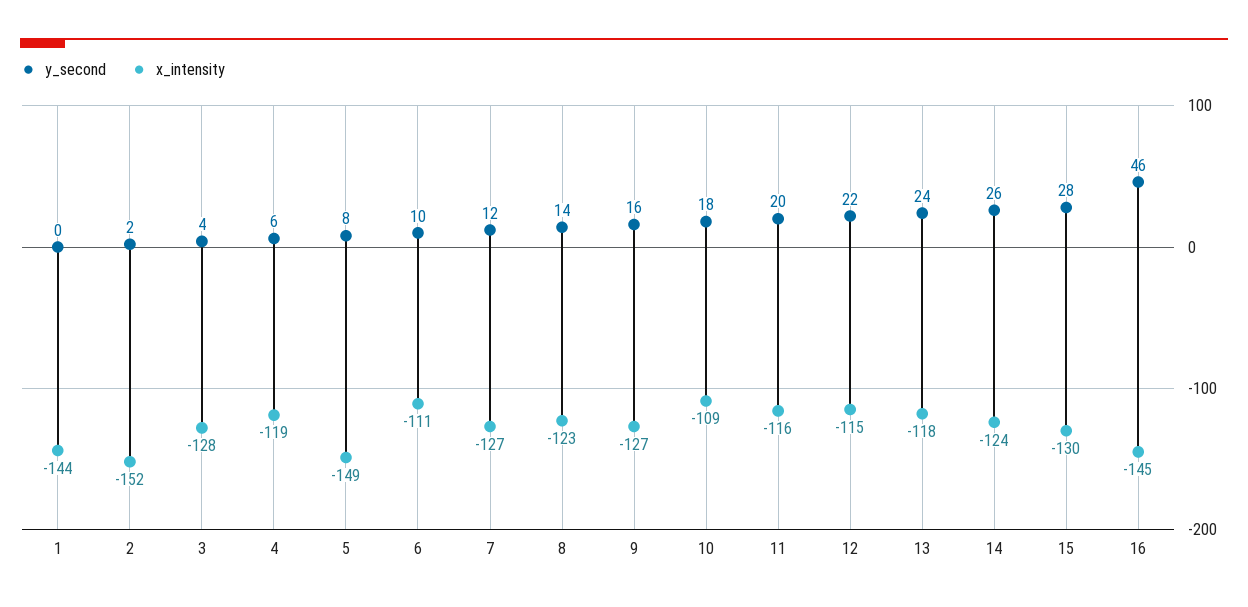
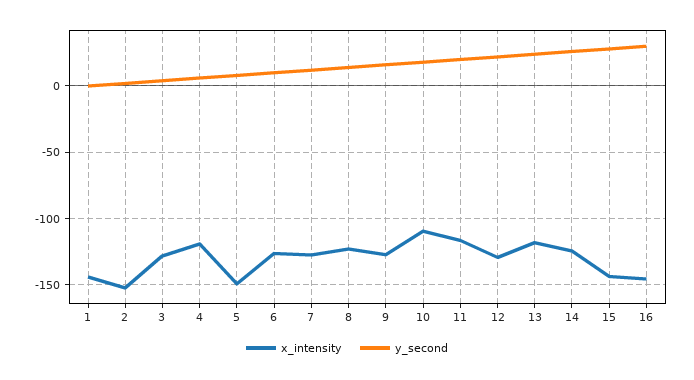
  {
    "y_second": {
      "1": 0,
      "2": 2,
      "3": 4,
      "4": 6,
      "5": 8,
      "6": 10,
      "7": 12,
      "8": 14,
      "9": 16,
      "10": 18,
      "11": 20,
      "12": 22,
      "13": 24,
      "14": 26,
      "15": 28,
-     "16": 46
+     "16": 30
    },
    "x_intensity": {
      "1": -144,
      "2": -152,
      "3": -128,
      "4": -119,
      "5": -149,
-     "6": -111,
+     "6": -125,
      "7": -127,
      "8": -123,
      "9": -127,
      "10": -109,
      "11": -116,
-     "12": -115,
+     "12": -130,
      "13": -118,
      "14": -124,
-     "15": -130,
+     "15": -145,
      "16": -145
    }
  }

